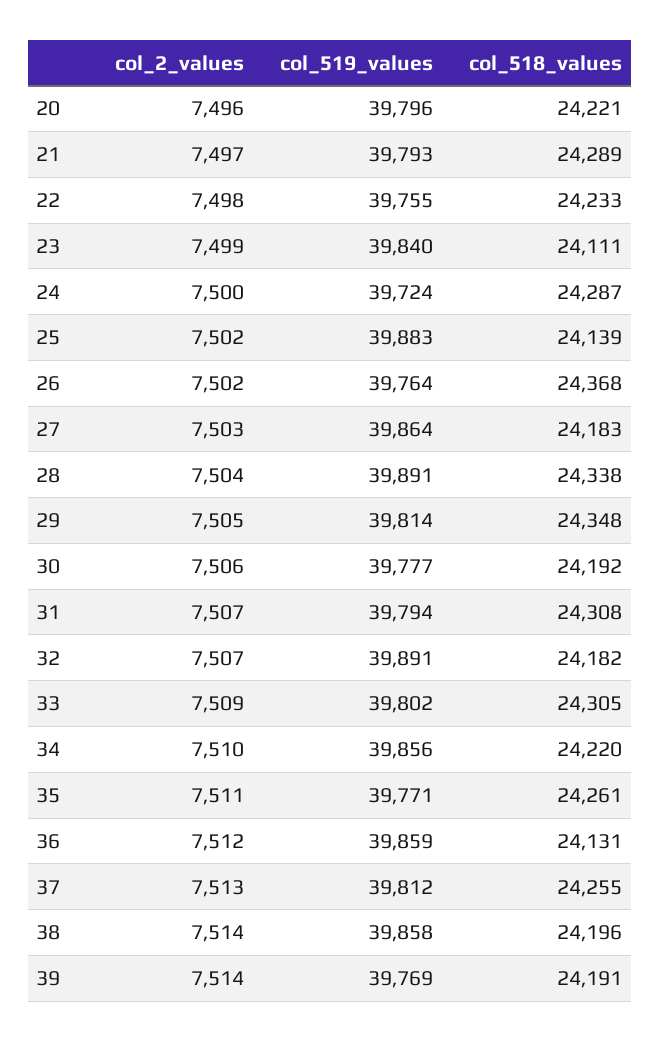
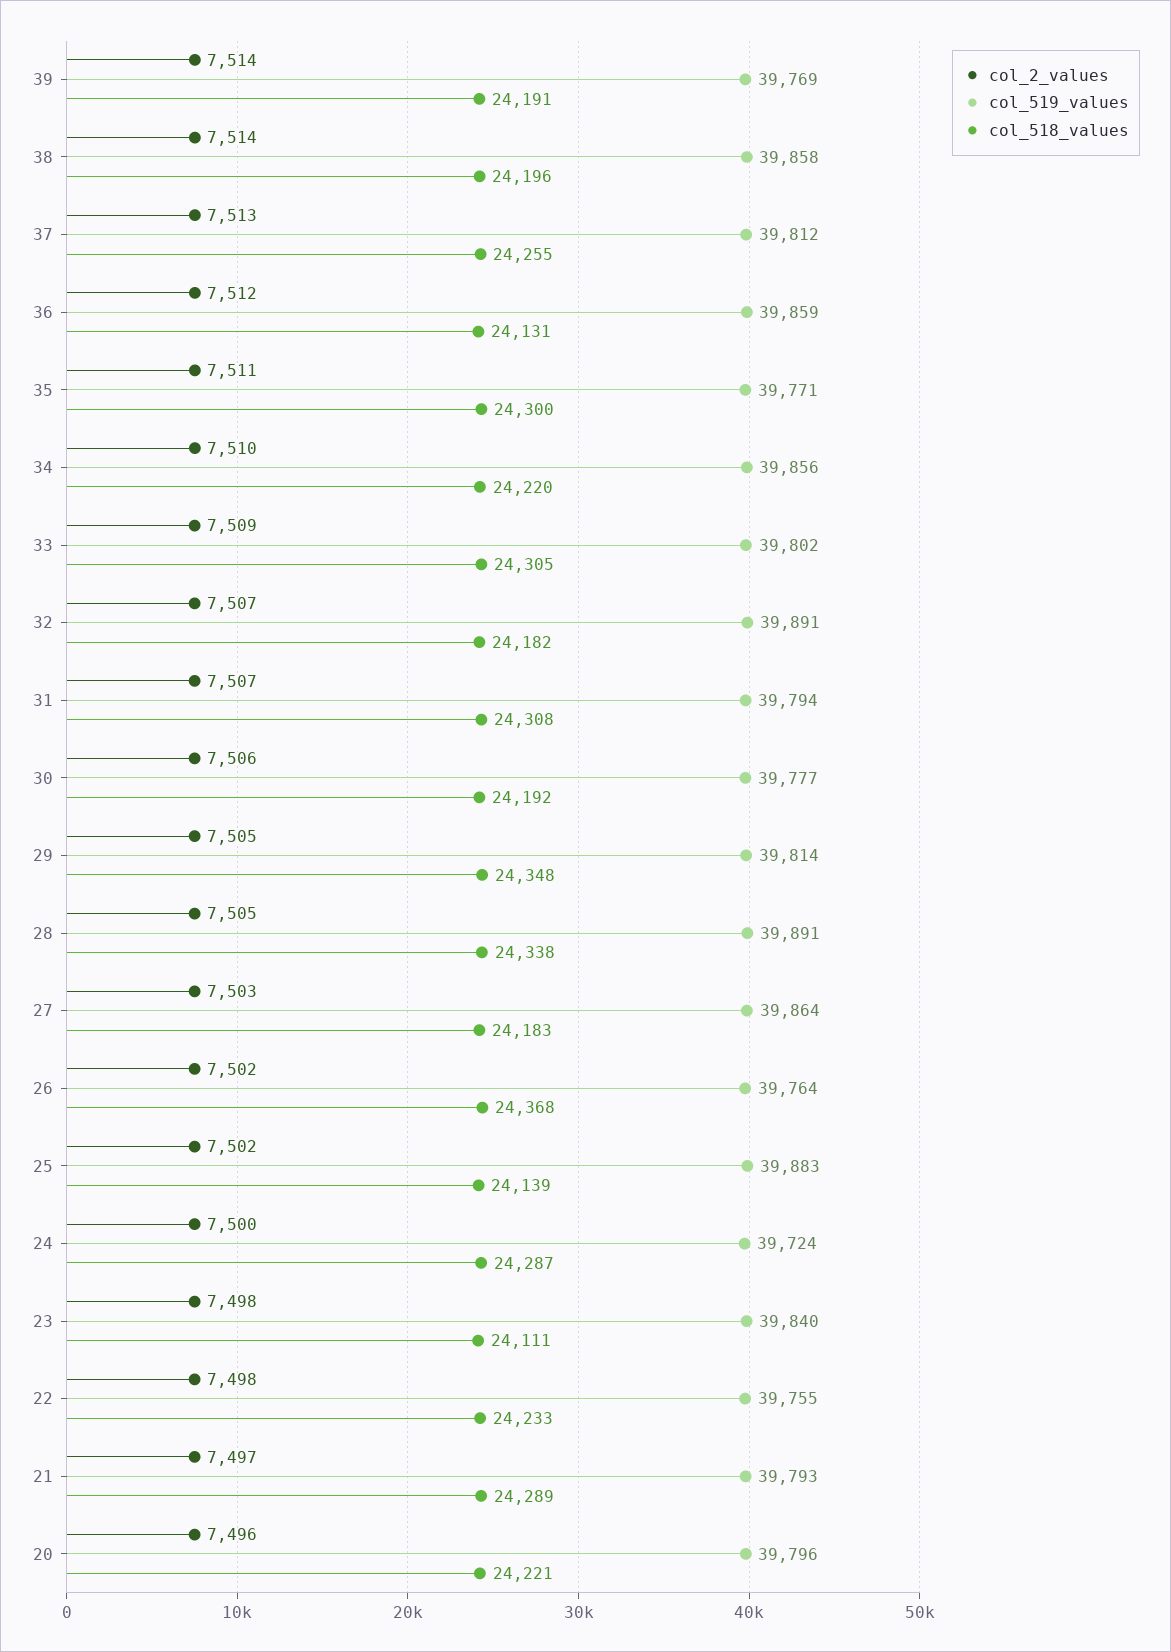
  {
    "col_2_values": {
      "20": 7496,
      "21": 7497,
      "22": 7498,
-     "23": 7499,
+     "23": 7498,
      "24": 7500,
      "25": 7502,
      "26": 7502,
      "27": 7503,
-     "28": 7504,
+     "28": 7505,
      "29": 7505,
      "30": 7506,
      "31": 7507,
      "32": 7507,
      "33": 7509,
      "34": 7510,
      "35": 7511,
      "36": 7512,
      "37": 7513,
      "38": 7514,
      "39": 7514
    },
    "col_519_values": {
      "20": 39796,
      "21": 39793,
      "22": 39755,
      "23": 39840,
      "24": 39724,
      "25": 39883,
      "26": 39764,
      "27": 39864,
      "28": 39891,
      "29": 39814,
      "30": 39777,
      "31": 39794,
      "32": 39891,
      "33": 39802,
      "34": 39856,
      "35": 39771,
      "36": 39859,
      "37": 39812,
      "38": 39858,
      "39": 39769
    },
    "col_518_values": {
      "20": 24221,
      "21": 24289,
      "22": 24233,
      "23": 24111,
      "24": 24287,
      "25": 24139,
      "26": 24368,
      "27": 24183,
      "28": 24338,
      "29": 24348,
      "30": 24192,
      "31": 24308,
      "32": 24182,
      "33": 24305,
      "34": 24220,
-     "35": 24261,
+     "35": 24300,
      "36": 24131,
      "37": 24255,
      "38": 24196,
      "39": 24191
    }
  }

